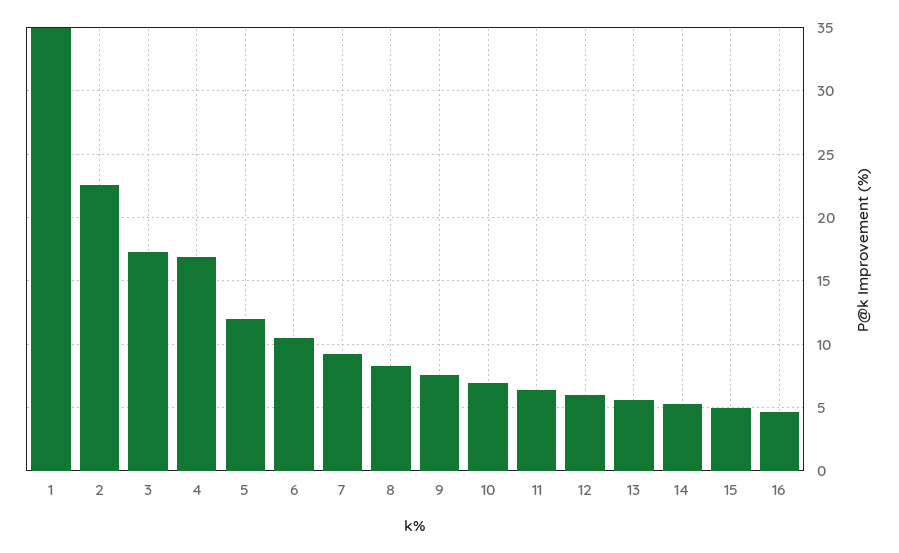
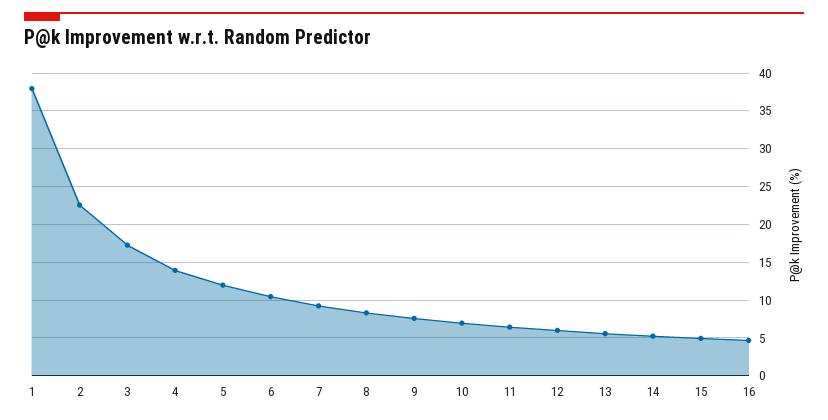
  {
-   "1": 35,
+   "1": 38,
    "2": 22.5,
    "3": 17.5,
-   "4": 17,
+   "4": 14,
    "5": 12,
    "6": 10.5,
    "7": 9,
    "8": 8.5,
    "9": 7.5,
    "10": 7,
    "11": 6.5,
    "12": 6,
    "13": 5.5,
    "14": 5.5,
    "15": 5,
    "16": 4.5
  }

